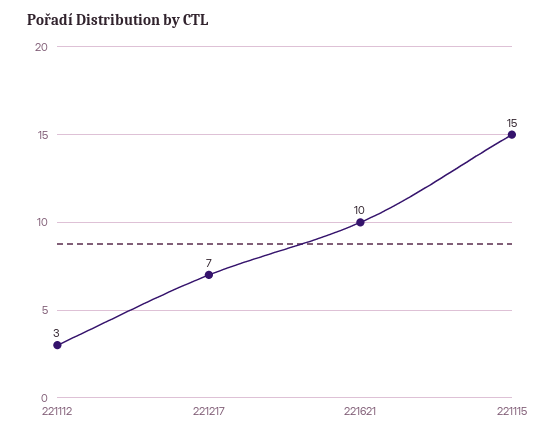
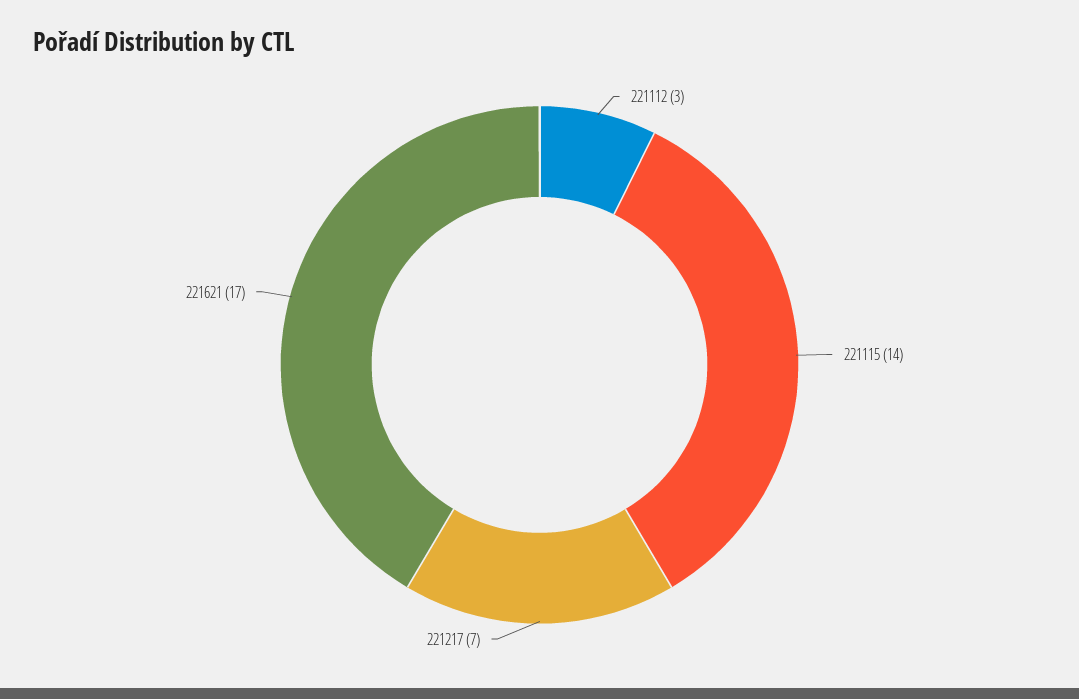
  {
    "221112": 3,
    "221217": 7,
-   "221621": 10,
+   "221621": 17,
-   "221115": 15
+   "221115": 14
  }

